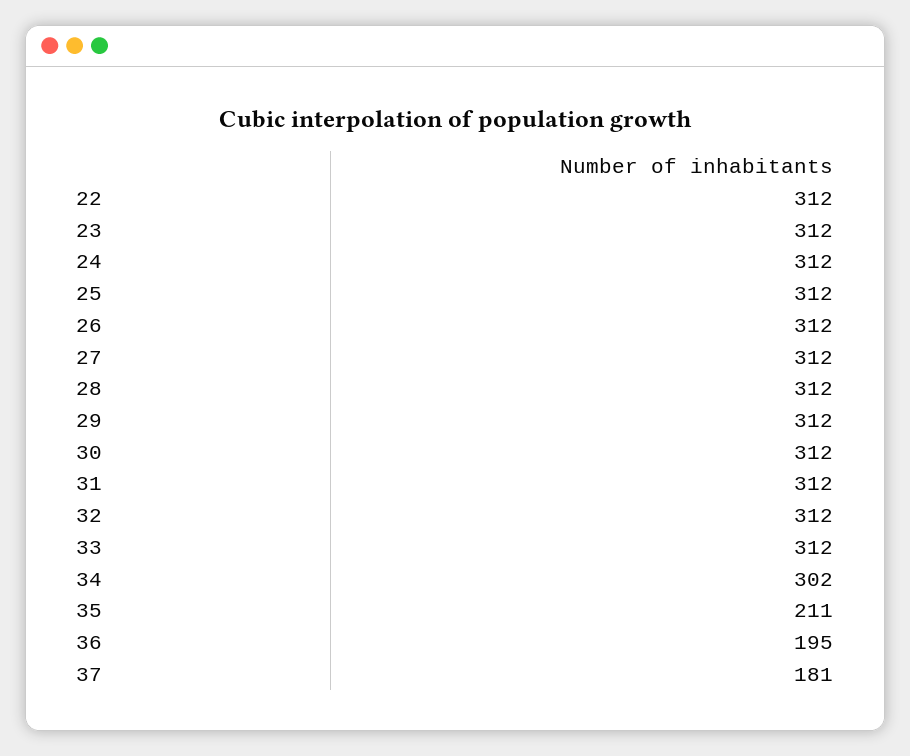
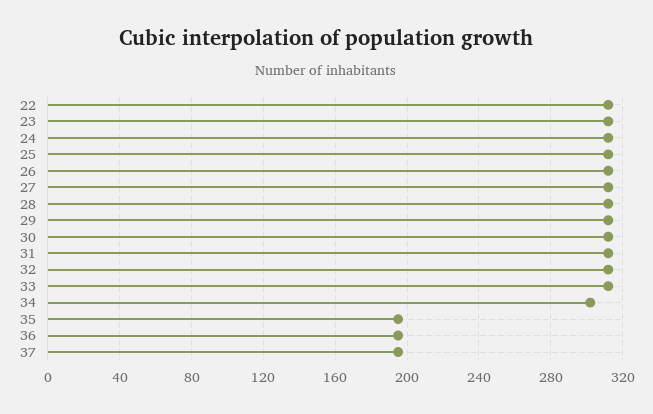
  {
    "22": 312,
    "23": 312,
    "24": 312,
    "25": 312,
    "26": 312,
    "27": 312,
    "28": 312,
    "29": 312,
    "30": 312,
    "31": 312,
    "32": 312,
    "33": 312,
    "34": 302,
-   "35": 211,
+   "35": 195,
    "36": 195,
-   "37": 181
+   "37": 195
  }

